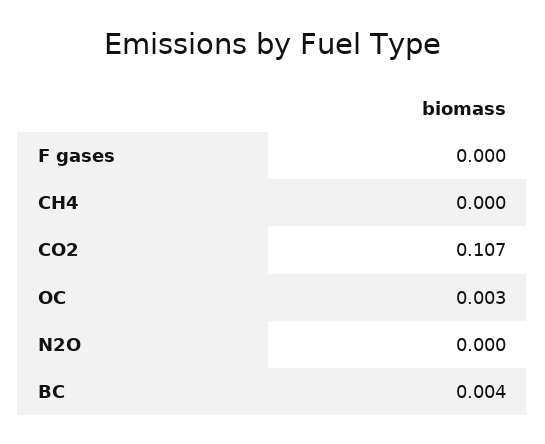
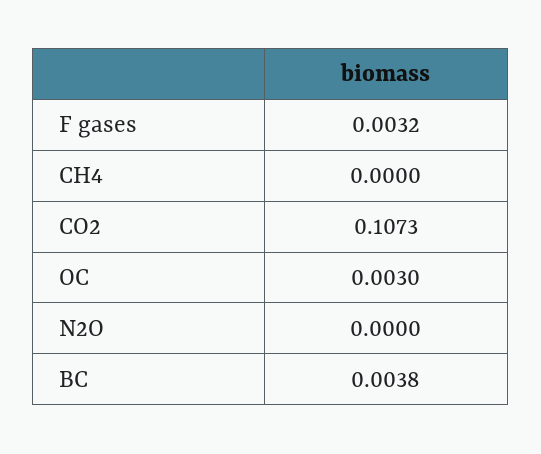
  {
-   "F gases": 0,
+   "F gases": 0.0032,
    "CH4": 0,
    "CO2": 0.1073,
    "OC": 0.003,
    "N2O": 0,
    "BC": 0.0038
  }

